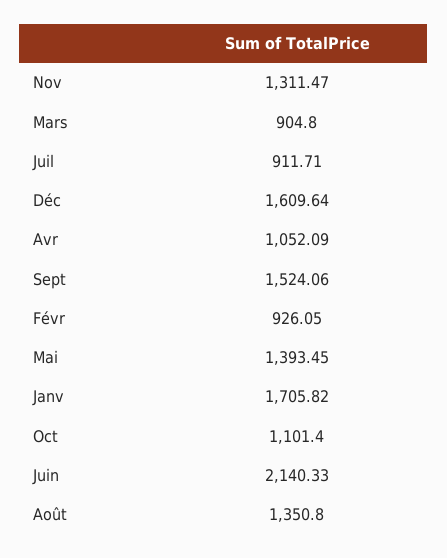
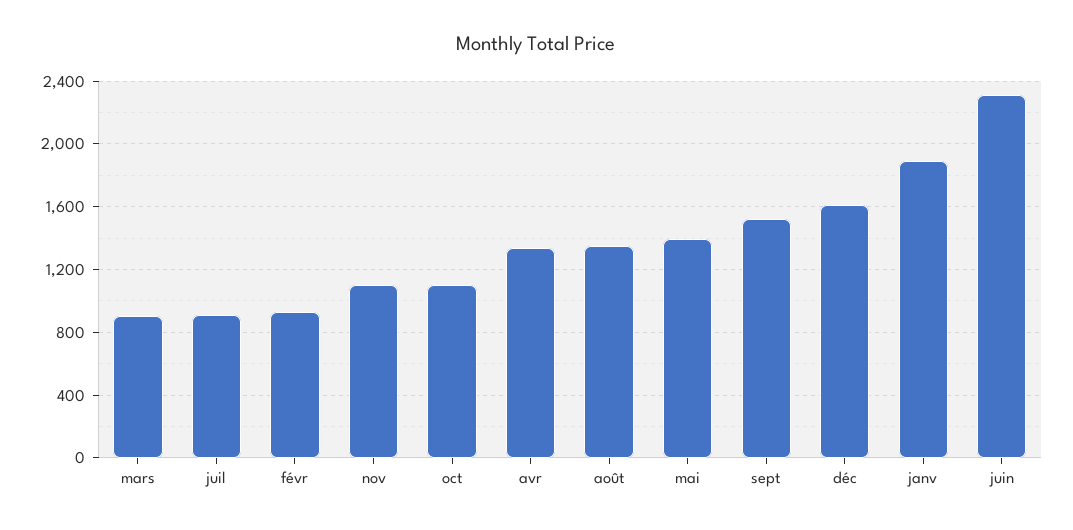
  {
-   "Nov": 1311.47,
+   "Nov": 1100,
    "Mars": 904.8,
    "Juil": 911.71,
    "Déc": 1609.64,
-   "Avr": 1052.09,
+   "Avr": 1350,
    "Sept": 1524.06,
    "Févr": 926.05,
    "Mai": 1393.45,
-   "Janv": 1705.82,
+   "Janv": 1900,
    "Oct": 1101.4,
-   "Juin": 2140.33,
+   "Juin": 2300,
    "Août": 1350.8
  }

